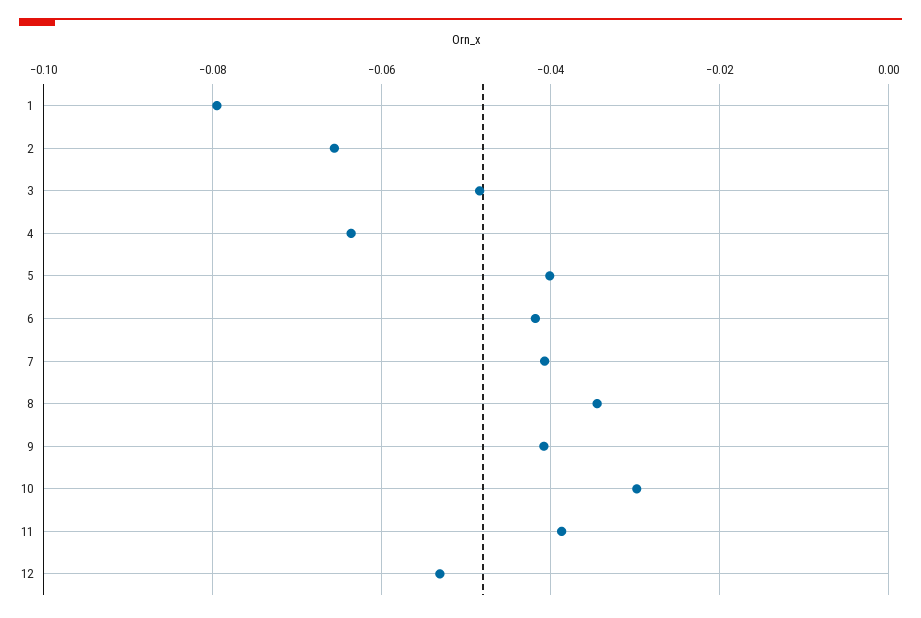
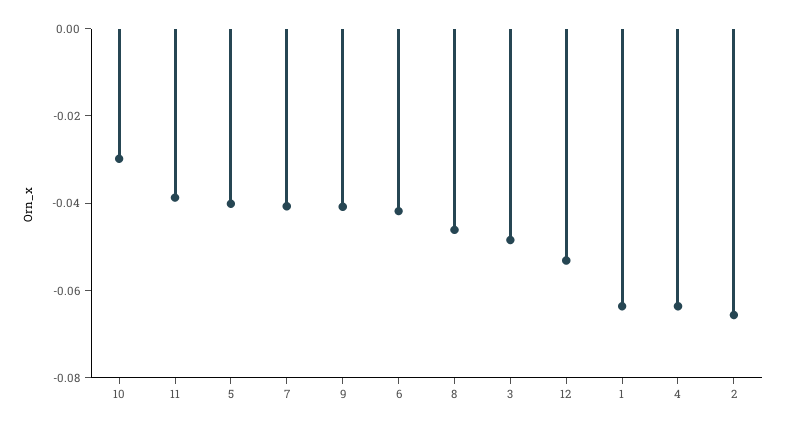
  {
-   "1": -0.08,
+   "1": -0.065,
    "2": -0.066,
    "3": -0.048,
    "4": -0.064,
    "5": -0.04,
    "6": -0.042,
    "7": -0.04,
-   "8": -0.034,
+   "8": -0.045,
    "9": -0.04,
    "10": -0.03,
    "11": -0.038,
    "12": -0.054
  }

